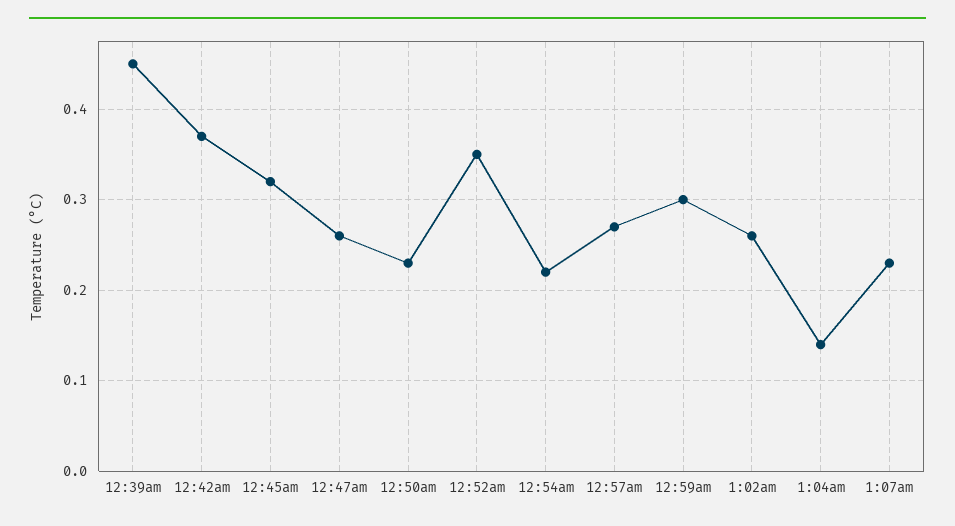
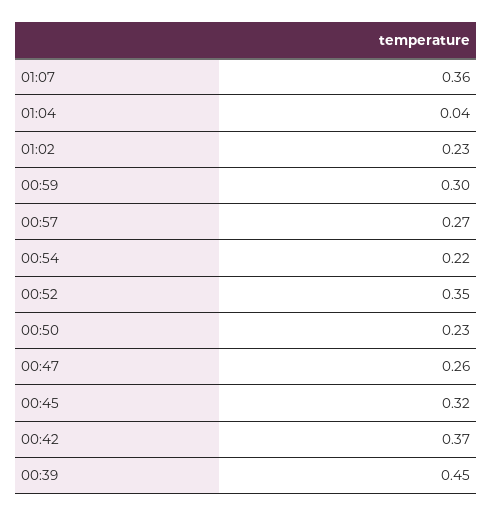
  {
    "12:39am": 0.45,
    "12:42am": 0.37,
    "12:45am": 0.32,
    "12:47am": 0.26,
    "12:50am": 0.23,
    "12:52am": 0.35,
    "12:54am": 0.22,
    "12:57am": 0.27,
    "12:59am": 0.3,
-   "1:02am": 0.26,
+   "1:02am": 0.23,
-   "1:04am": 0.14,
+   "1:04am": 0.04,
-   "1:07am": 0.23
+   "1:07am": 0.36
  }

